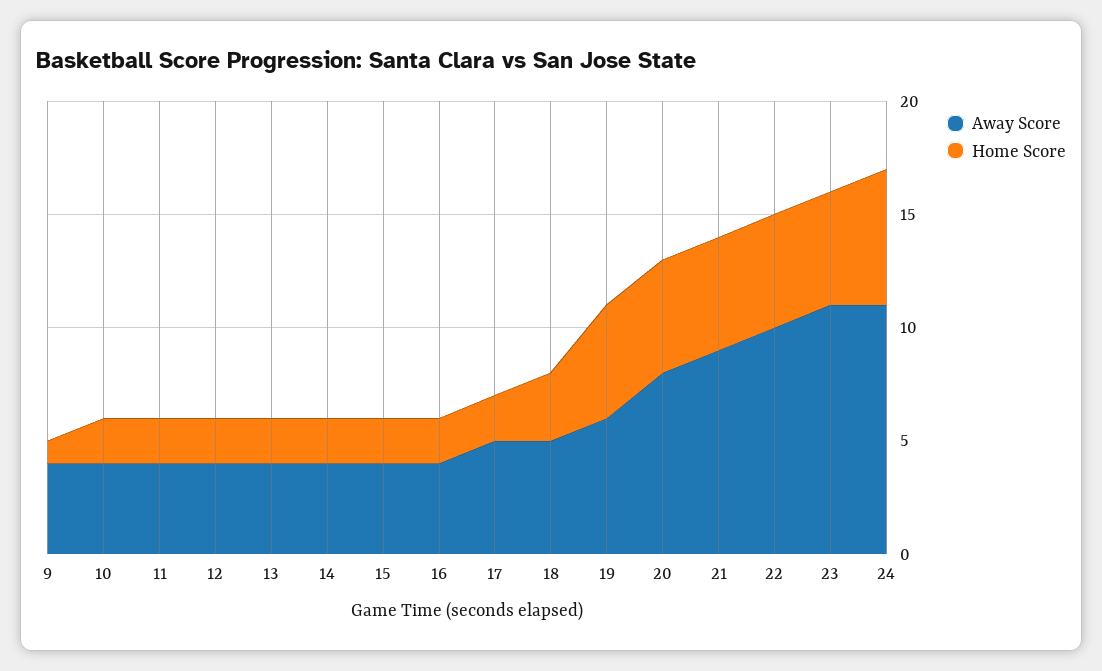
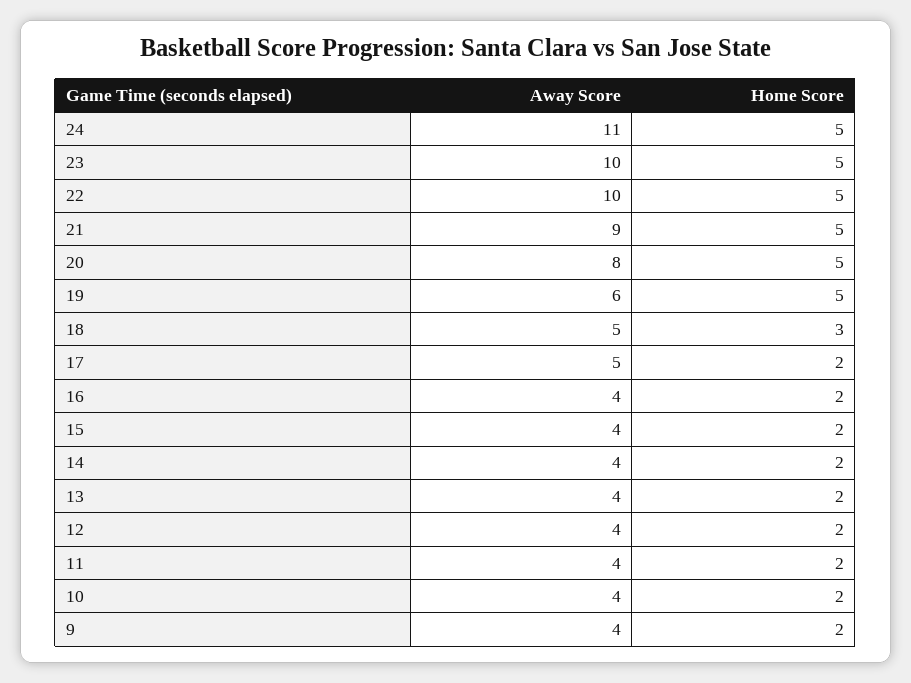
  {
    "Away Score": {
      "9": 4,
      "10": 4,
      "11": 4,
      "12": 4,
      "13": 4,
      "14": 4,
      "15": 4,
      "16": 4,
      "17": 5,
      "18": 5,
      "19": 6,
      "20": 8,
      "21": 9,
      "22": 10,
-     "23": 11,
+     "23": 10,
      "24": 11
    },
    "Home Score": {
-     "9": 1,
+     "9": 2,
      "10": 2,
      "11": 2,
      "12": 2,
      "13": 2,
      "14": 2,
      "15": 2,
      "16": 2,
      "17": 2,
      "18": 3,
      "19": 5,
      "20": 5,
      "21": 5,
      "22": 5,
      "23": 5,
-     "24": 6
+     "24": 5
    }
  }

